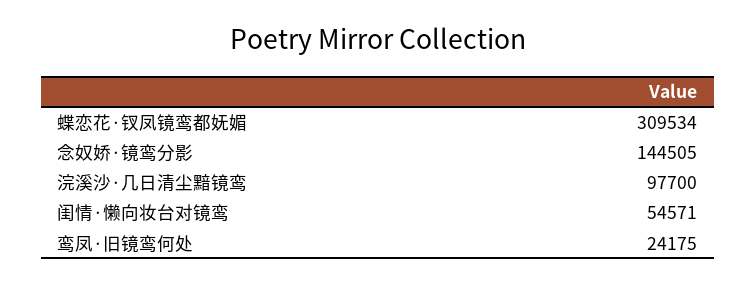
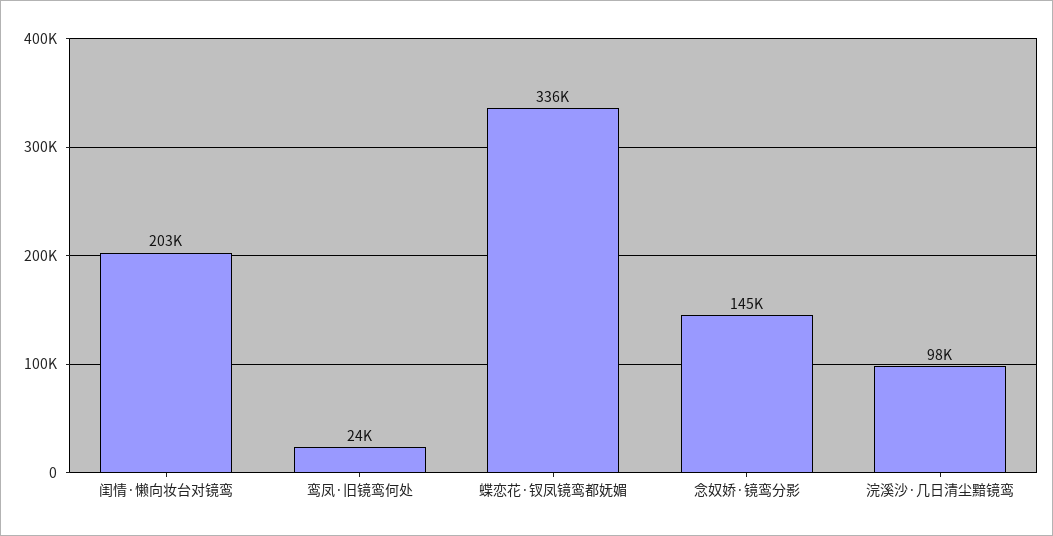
  {
-   "蝶恋花·钗凤镜鸾都妩媚": 309534,
+   "蝶恋花·钗凤镜鸾都妩媚": 336000,
    "念奴娇·镜鸾分影": 144505,
    "浣溪沙·几日清尘黯镜鸾": 97700,
-   "闺情·懒向妆台对镜鸾": 54571,
+   "闺情·懒向妆台对镜鸾": 203000,
    "鸾凤·旧镜鸾何处": 24175
  }

